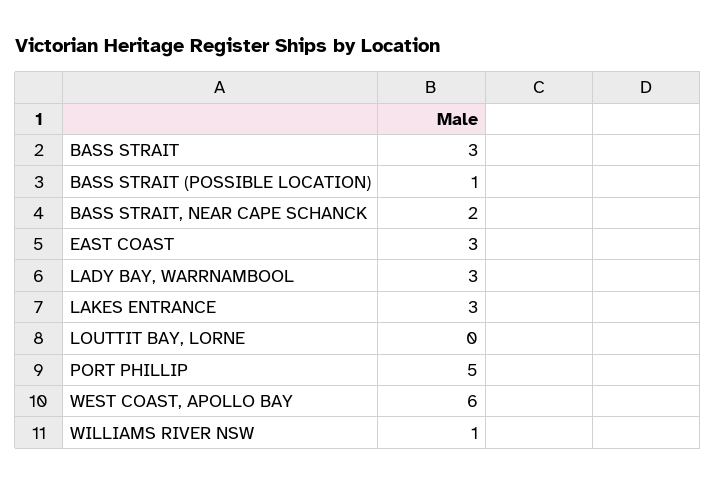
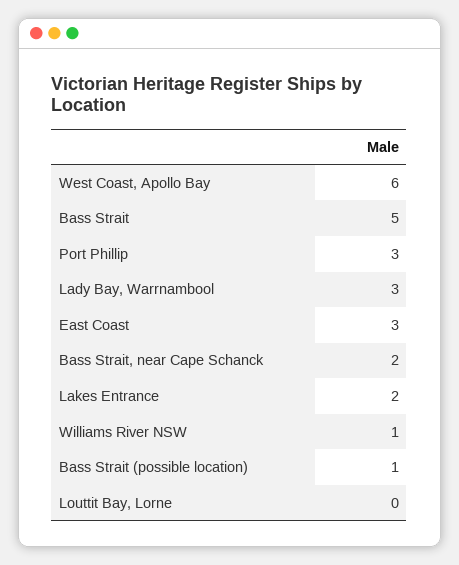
  {
-   "BASS STRAIT": 3,
+   "BASS STRAIT": 5,
    "BASS STRAIT (POSSIBLE LOCATION)": 1,
    "BASS STRAIT, NEAR CAPE SCHANCK": 2,
    "EAST COAST": 3,
    "LADY BAY, WARRNAMBOOL": 3,
-   "LAKES ENTRANCE": 3,
+   "LAKES ENTRANCE": 2,
    "LOUTTIT BAY, LORNE": 0,
-   "PORT PHILLIP": 5,
+   "PORT PHILLIP": 3,
    "WEST COAST, APOLLO BAY": 6,
    "WILLIAMS RIVER NSW": 1
  }

